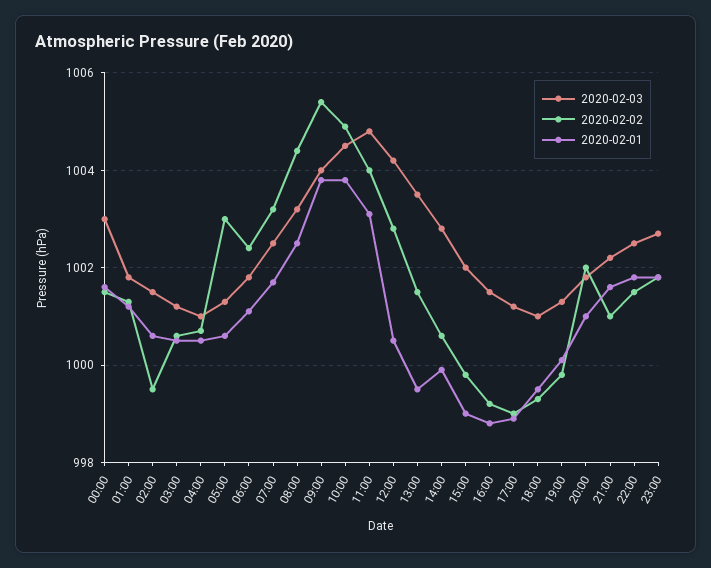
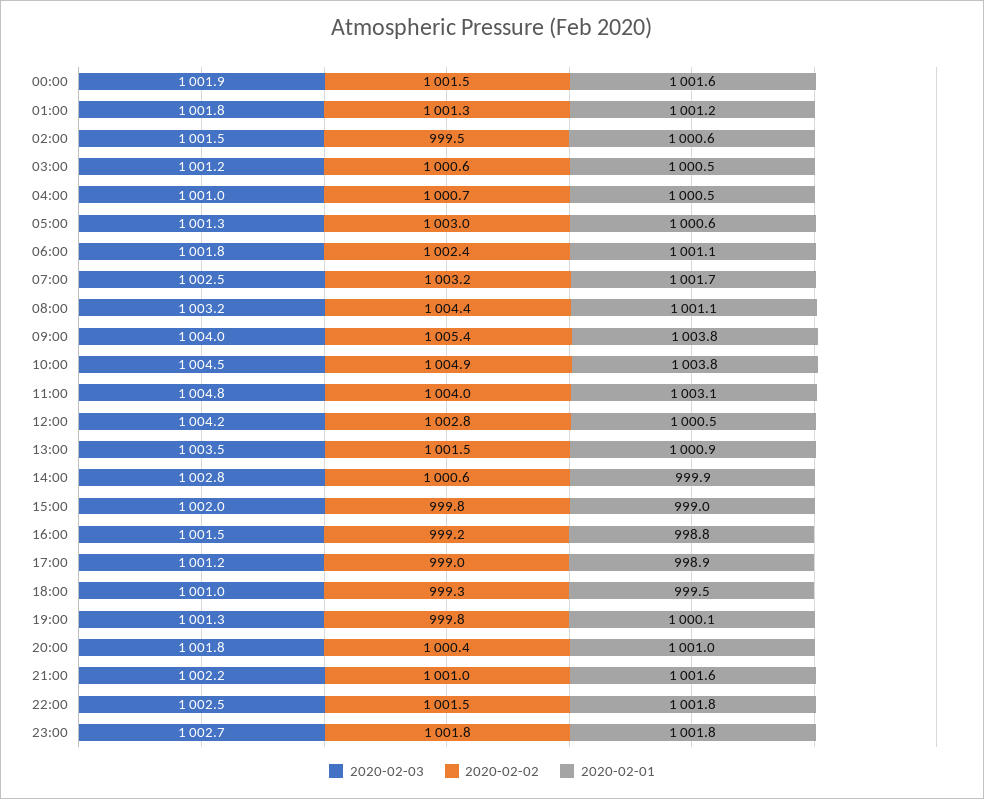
  {
    "2020-02-03": {
-     "00:00": 1003,
+     "00:00": 1001.9,
      "01:00": 1001.8,
      "02:00": 1001.5,
      "03:00": 1001.2,
      "04:00": 1001,
      "05:00": 1001.3,
      "06:00": 1001.8,
      "07:00": 1002.5,
      "08:00": 1003.2,
      "09:00": 1004,
      "10:00": 1004.5,
      "11:00": 1004.8,
      "12:00": 1004.2,
      "13:00": 1003.5,
      "14:00": 1002.8,
      "15:00": 1002,
      "16:00": 1001.5,
      "17:00": 1001.2,
      "18:00": 1001,
      "19:00": 1001.3,
      "20:00": 1001.8,
      "21:00": 1002.2,
      "22:00": 1002.5,
      "23:00": 1002.7
    },
    "2020-02-02": {
      "00:00": 1001.5,
      "01:00": 1001.3,
      "02:00": 999.5,
      "03:00": 1000.6,
      "04:00": 1000.7,
      "05:00": 1003,
      "06:00": 1002.4,
      "07:00": 1003.2,
      "08:00": 1004.4,
      "09:00": 1005.4,
      "10:00": 1004.9,
      "11:00": 1004,
      "12:00": 1002.8,
      "13:00": 1001.5,
      "14:00": 1000.6,
      "15:00": 999.8,
      "16:00": 999.2,
      "17:00": 999,
      "18:00": 999.3,
      "19:00": 999.8,
-     "20:00": 1002,
+     "20:00": 1000.4,
      "21:00": 1001,
      "22:00": 1001.5,
      "23:00": 1001.8
    },
    "2020-02-01": {
      "00:00": 1001.6,
      "01:00": 1001.2,
      "02:00": 1000.6,
      "03:00": 1000.5,
      "04:00": 1000.5,
      "05:00": 1000.6,
      "06:00": 1001.1,
      "07:00": 1001.7,
-     "08:00": 1002.5,
+     "08:00": 1001.1,
      "09:00": 1003.8,
      "10:00": 1003.8,
      "11:00": 1003.1,
      "12:00": 1000.5,
-     "13:00": 999.5,
+     "13:00": 1000.9,
      "14:00": 999.9,
      "15:00": 999,
      "16:00": 998.8,
      "17:00": 998.9,
      "18:00": 999.5,
      "19:00": 1000.1,
      "20:00": 1001,
      "21:00": 1001.6,
      "22:00": 1001.8,
      "23:00": 1001.8
    }
  }

